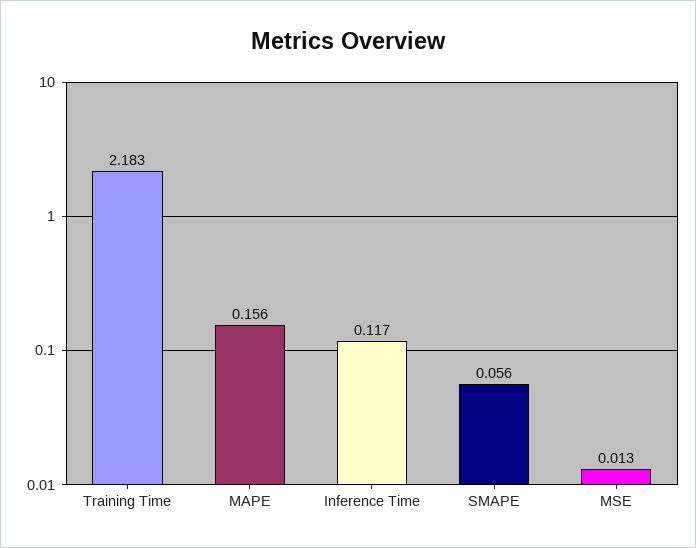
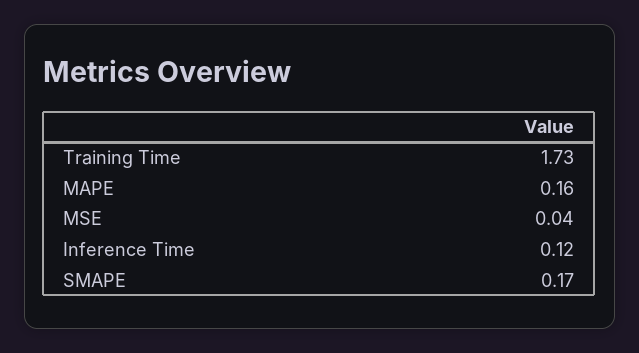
  {
-   "Training Time": 2.183,
+   "Training Time": 1.73,
    "MAPE": 0.156,
    "Inference Time": 0.117,
-   "SMAPE": 0.056,
+   "SMAPE": 0.17,
-   "MSE": 0.013
+   "MSE": 0.04
  }

